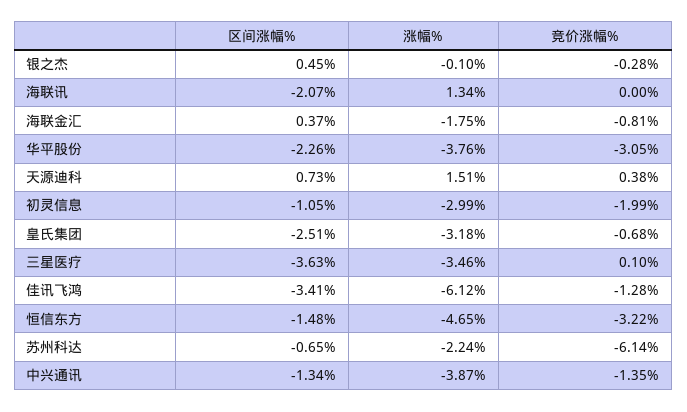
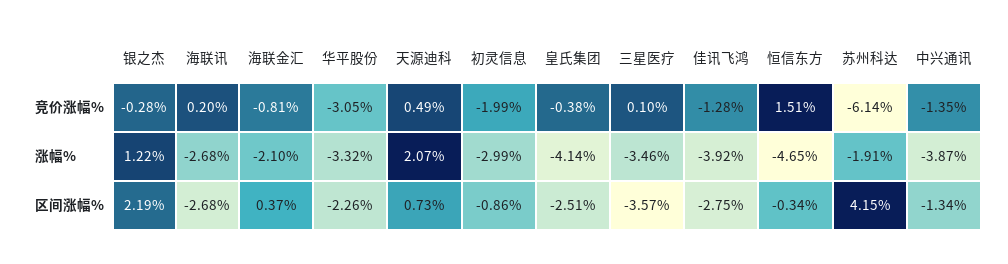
  {
    "区间涨幅%": {
-     "银之杰": 0.45,
+     "银之杰": 2.19,
-     "海联讯": -2.07,
+     "海联讯": -2.68,
      "海联金汇": 0.37,
      "华平股份": -2.26,
      "天源迪科": 0.73,
-     "初灵信息": -1.05,
+     "初灵信息": -0.86,
      "皇氏集团": -2.51,
-     "三星医疗": -3.63,
+     "三星医疗": -3.57,
-     "佳讯飞鸿": -3.41,
+     "佳讯飞鸿": -2.75,
-     "恒信东方": -1.48,
+     "恒信东方": -0.34,
-     "苏州科达": -0.65,
+     "苏州科达": 4.15,
      "中兴通讯": -1.34
    },
    "涨幅%": {
-     "银之杰": -0.1,
+     "银之杰": 1.22,
-     "海联讯": 1.34,
+     "海联讯": -2.68,
-     "海联金汇": -1.75,
+     "海联金汇": -2.1,
-     "华平股份": -3.76,
+     "华平股份": -3.32,
-     "天源迪科": 1.51,
+     "天源迪科": 2.07,
      "初灵信息": -2.99,
-     "皇氏集团": -3.18,
+     "皇氏集团": -4.14,
      "三星医疗": -3.46,
-     "佳讯飞鸿": -6.12,
+     "佳讯飞鸿": -3.92,
      "恒信东方": -4.65,
-     "苏州科达": -2.24,
+     "苏州科达": -1.91,
      "中兴通讯": -3.87
    },
    "竞价涨幅%": {
      "银之杰": -0.28,
-     "海联讯": 0,
+     "海联讯": 0.2,
      "海联金汇": -0.81,
      "华平股份": -3.05,
-     "天源迪科": 0.38,
+     "天源迪科": 0.49,
      "初灵信息": -1.99,
-     "皇氏集团": -0.68,
+     "皇氏集团": -0.38,
      "三星医疗": 0.1,
      "佳讯飞鸿": -1.28,
-     "恒信东方": -3.22,
+     "恒信东方": 1.51,
      "苏州科达": -6.14,
      "中兴通讯": -1.35
    }
  }

